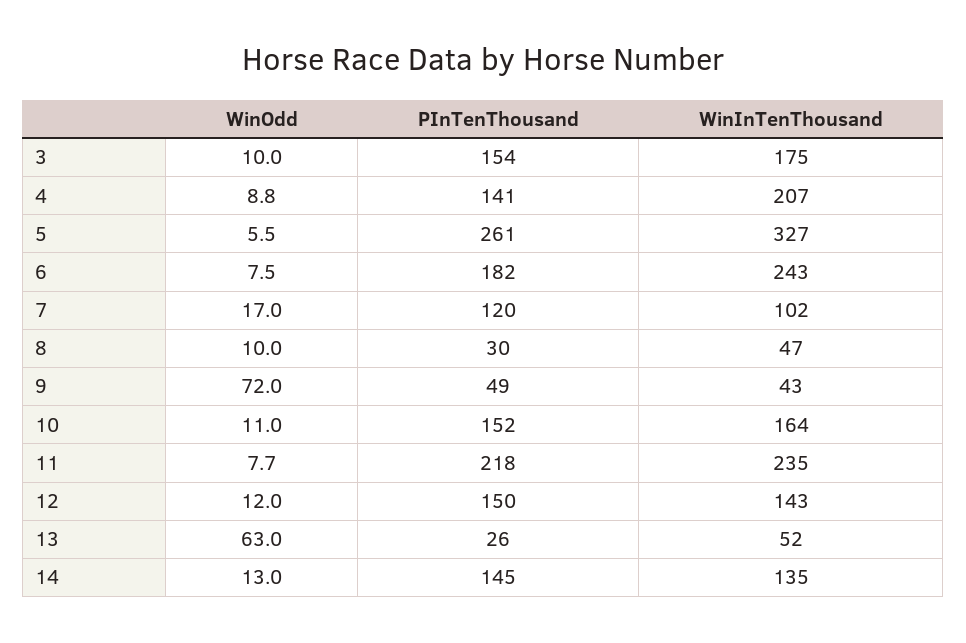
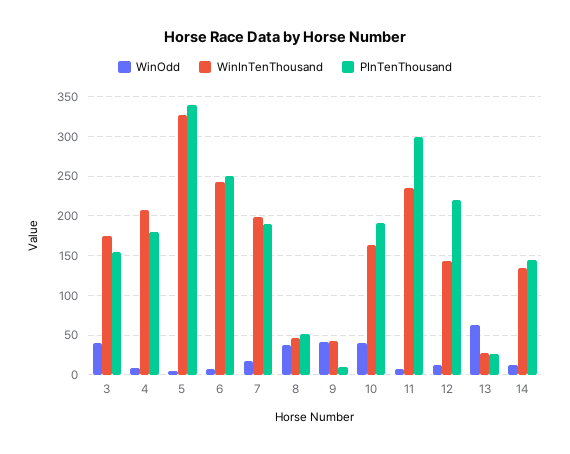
  {
    "WinOdd": {
-     "3": 10,
+     "3": 40,
      "4": 8.8,
      "5": 5.5,
      "6": 7.5,
      "7": 17,
-     "8": 10,
+     "8": 40,
-     "9": 72,
+     "9": 40,
-     "10": 11,
+     "10": 40,
      "11": 7.7,
      "12": 12,
      "13": 63,
      "14": 13
    },
    "PInTenThousand": {
      "3": 154,
-     "4": 141,
+     "4": 180,
-     "5": 261,
+     "5": 340,
-     "6": 182,
+     "6": 250,
-     "7": 120,
+     "7": 190,
-     "8": 30,
+     "8": 50,
-     "9": 49,
+     "9": 10,
-     "10": 152,
+     "10": 190,
-     "11": 218,
+     "11": 300,
-     "12": 150,
+     "12": 220,
      "13": 26,
      "14": 145
    },
    "WinInTenThousand": {
      "3": 175,
      "4": 207,
      "5": 327,
      "6": 243,
-     "7": 102,
+     "7": 200,
      "8": 47,
      "9": 43,
      "10": 164,
      "11": 235,
      "12": 143,
-     "13": 52,
+     "13": 30,
      "14": 135
    }
  }

